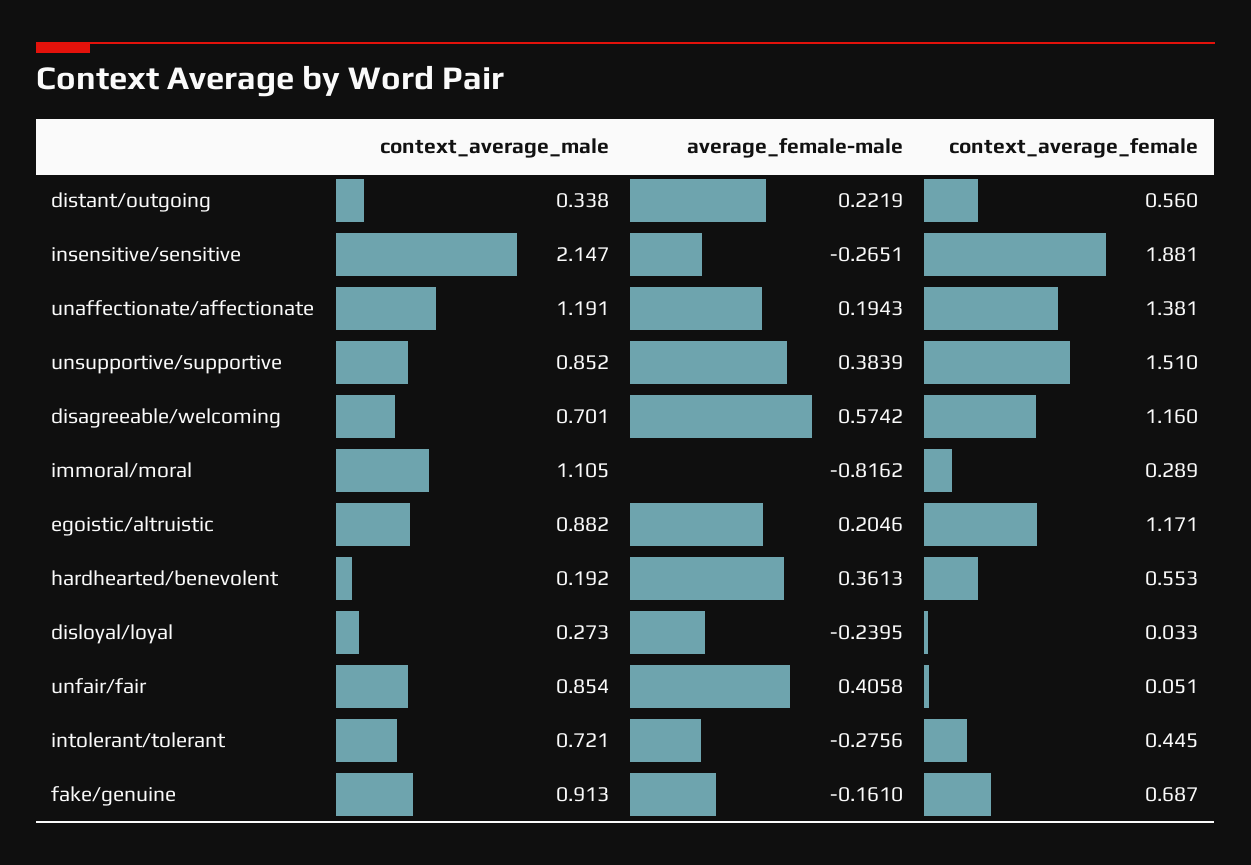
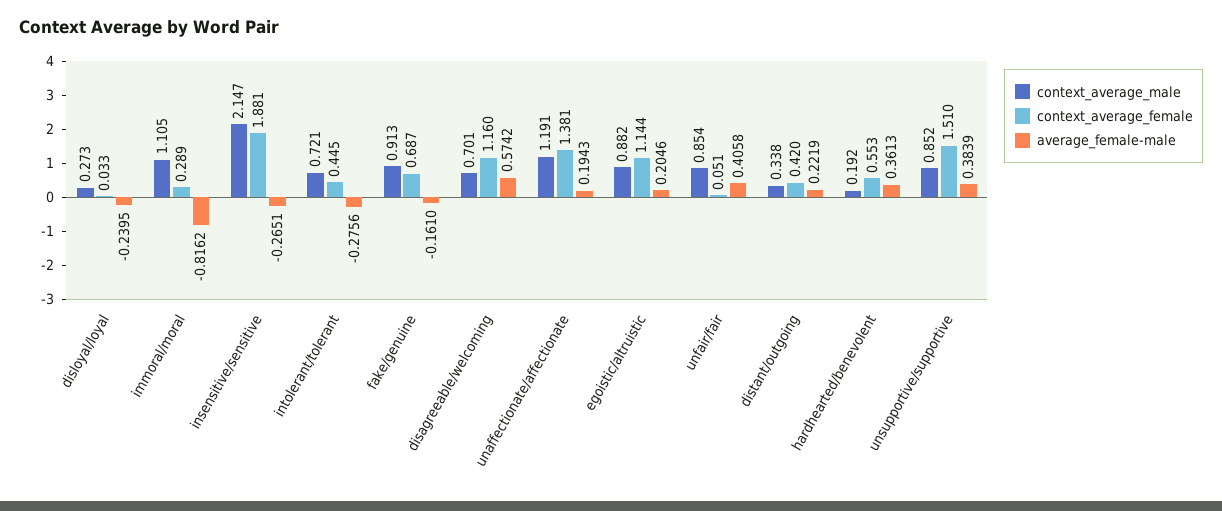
  {
    "context_average_male": {
      "distant/outgoing": 0.338,
      "insensitive/sensitive": 2.147,
      "unaffectionate/affectionate": 1.191,
      "unsupportive/supportive": 0.852,
      "disagreeable/welcoming": 0.701,
      "immoral/moral": 1.105,
      "egoistic/altruistic": 0.882,
      "hardhearted/benevolent": 0.192,
      "disloyal/loyal": 0.273,
      "unfair/fair": 0.854,
      "intolerant/tolerant": 0.721,
      "fake/genuine": 0.913
    },
    "average_female-male": {
      "distant/outgoing": 0.2219,
      "insensitive/sensitive": -0.2651,
      "unaffectionate/affectionate": 0.1943,
      "unsupportive/supportive": 0.3839,
      "disagreeable/welcoming": 0.5742,
      "immoral/moral": -0.8162,
      "egoistic/altruistic": 0.2046,
      "hardhearted/benevolent": 0.3613,
      "disloyal/loyal": -0.2395,
      "unfair/fair": 0.4058,
      "intolerant/tolerant": -0.2756,
      "fake/genuine": -0.161
    },
    "context_average_female": {
-     "distant/outgoing": 0.56,
+     "distant/outgoing": 0.42,
      "insensitive/sensitive": 1.881,
      "unaffectionate/affectionate": 1.381,
      "unsupportive/supportive": 1.51,
      "disagreeable/welcoming": 1.16,
      "immoral/moral": 0.289,
-     "egoistic/altruistic": 1.171,
+     "egoistic/altruistic": 1.144,
      "hardhearted/benevolent": 0.553,
      "disloyal/loyal": 0.033,
      "unfair/fair": 0.051,
      "intolerant/tolerant": 0.445,
      "fake/genuine": 0.687
    }
  }

